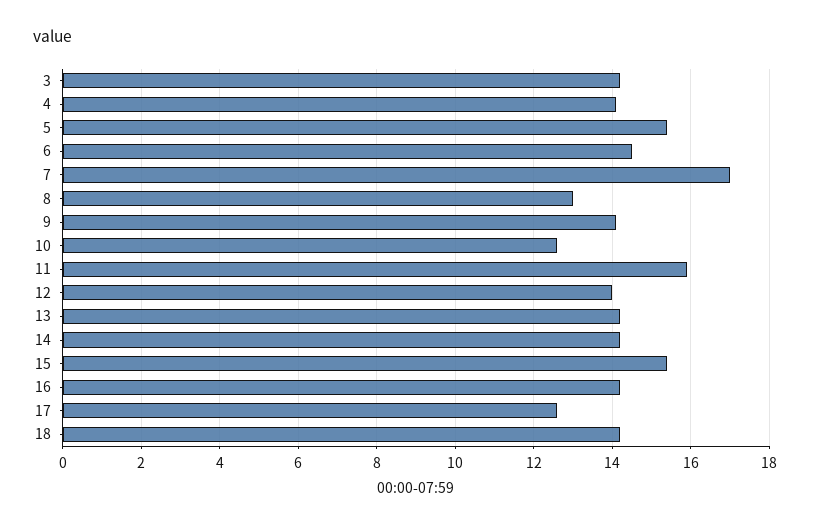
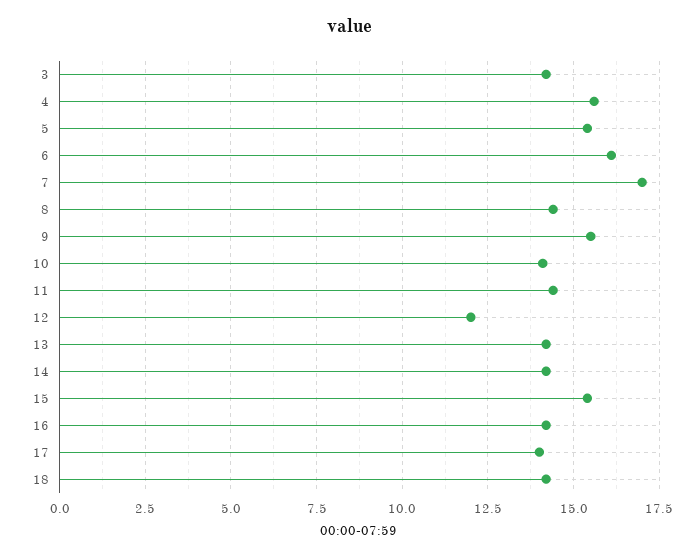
  {
    "3": 14,
-   "4": 14,
+   "4": 15.5,
    "5": 15.5,
-   "6": 14.5,
+   "6": 16,
    "7": 17,
-   "8": 13,
+   "8": 14.5,
-   "9": 14,
+   "9": 15.5,
-   "10": 12.5,
+   "10": 14,
-   "11": 16,
+   "11": 14.5,
-   "12": 14,
+   "12": 12,
    "13": 14,
    "14": 14,
    "15": 15.5,
    "16": 14,
-   "17": 12.5,
+   "17": 14,
    "18": 14
  }

